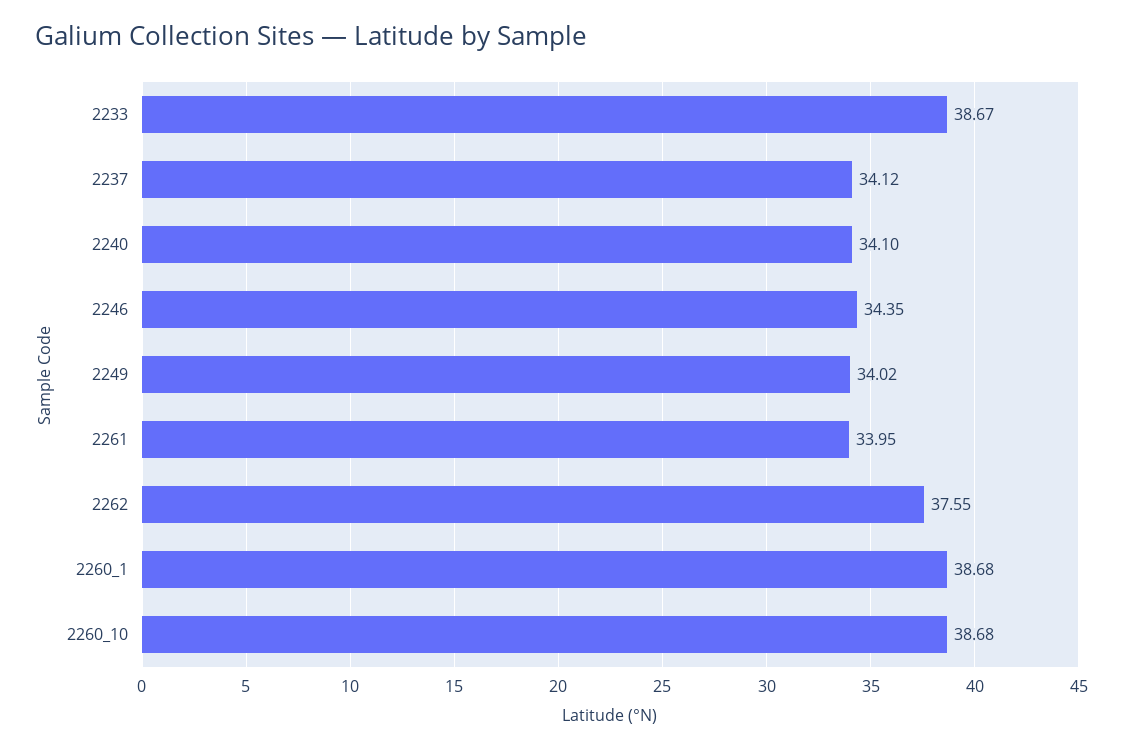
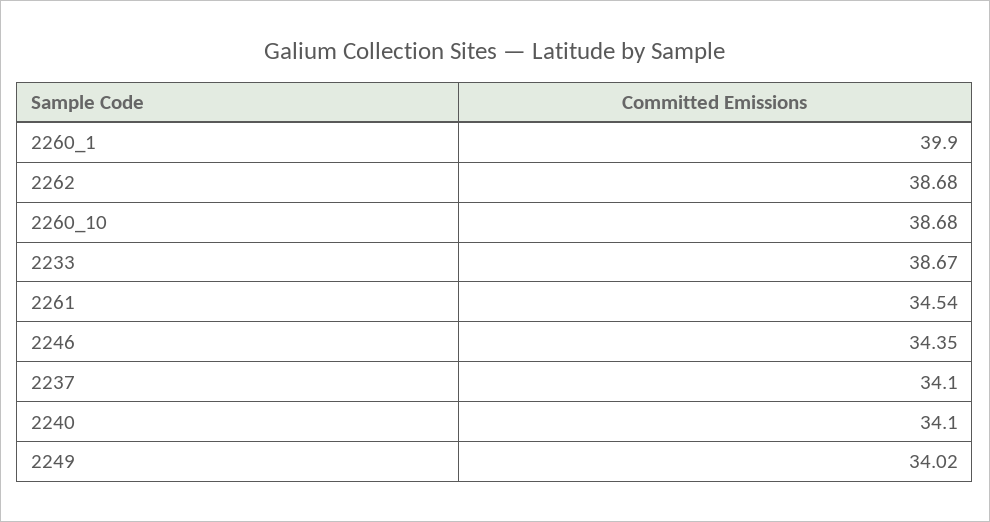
  {
    "2233": 38.67,
-   "2237": 34.12,
+   "2237": 34.1,
    "2240": 34.1,
    "2246": 34.35,
    "2249": 34.02,
-   "2261": 33.95,
+   "2261": 34.54,
-   "2262": 37.55,
+   "2262": 38.68,
-   "2260_1": 38.68,
+   "2260_1": 39.9,
    "2260_10": 38.68
  }

